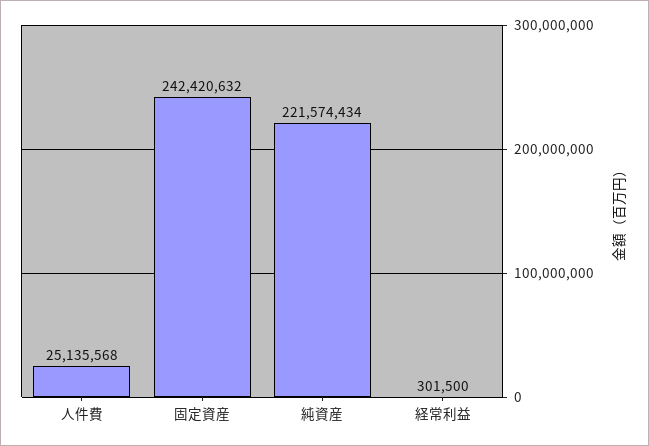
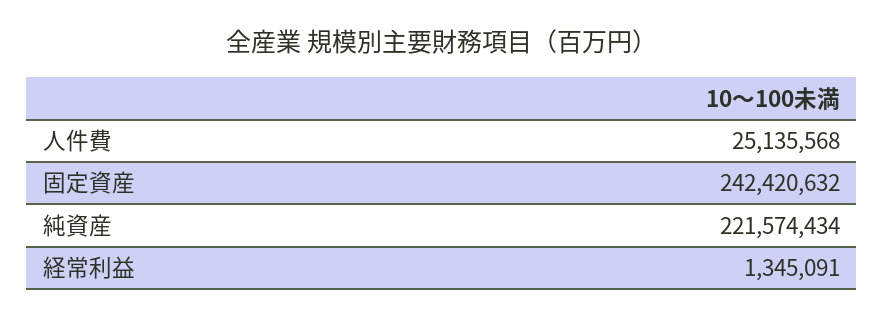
  {
    "人件費": 25135568,
    "固定資産": 242420632,
    "純資産": 221574434,
-   "経常利益": 301500
+   "経常利益": 1345091
  }

